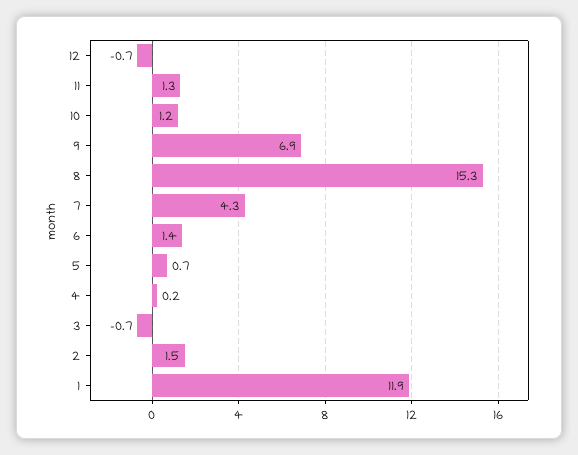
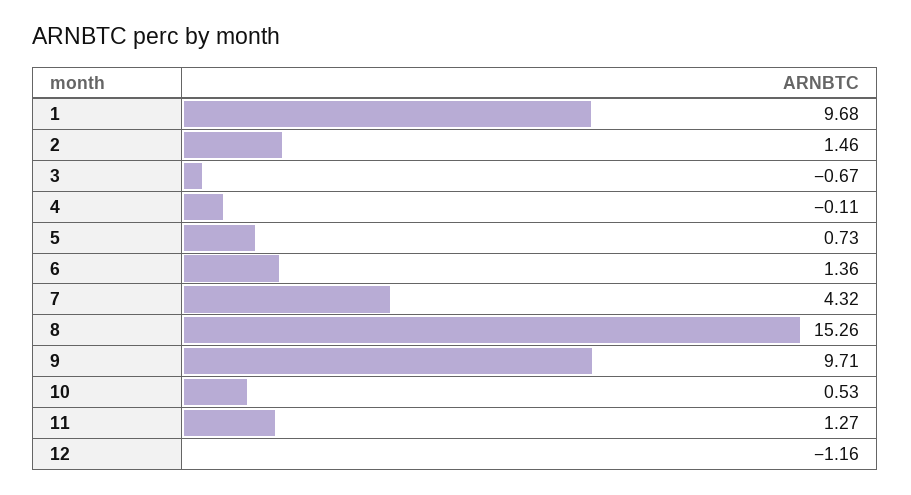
  {
-   "12": -0.7,
+   "12": -1.16,
    "11": 1.27,
-   "10": 1.2,
+   "10": 0.53,
-   "9": 6.9,
+   "9": 9.71,
    "8": 15.26,
    "7": 4.32,
    "6": 1.36,
    "5": 0.73,
-   "4": 0.2,
+   "4": -0.11,
    "3": -0.67,
    "2": 1.46,
-   "1": 11.9
+   "1": 9.68
  }

